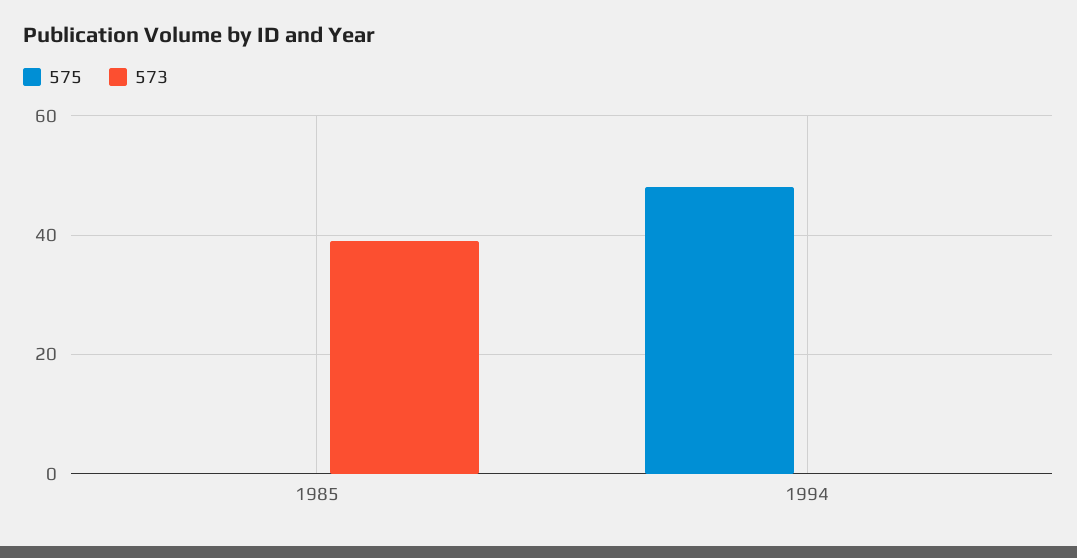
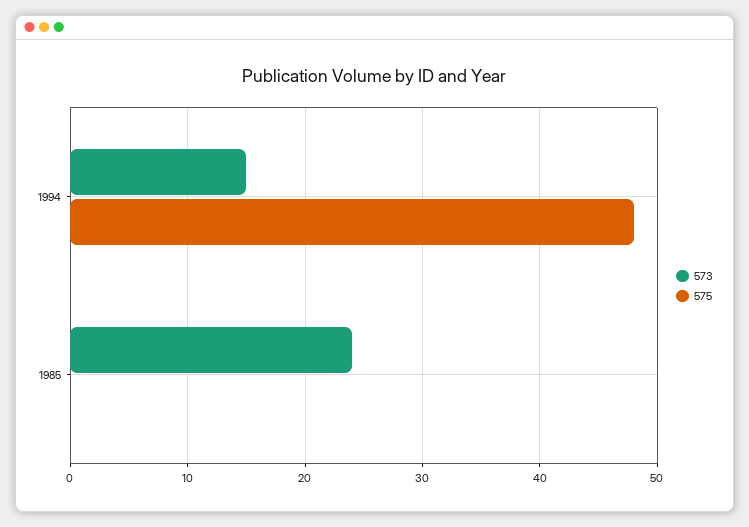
  {
    "575": {
      "1985": 0,
      "1994": 48
    },
    "573": {
-     "1985": 40,
+     "1985": 24,
-     "1994": 0
+     "1994": 15
    }
  }

